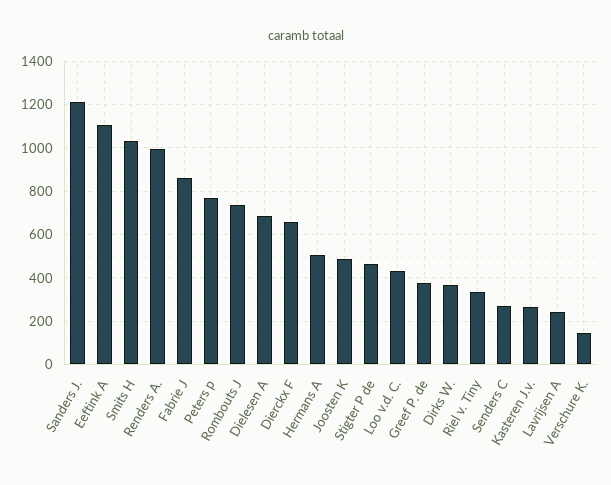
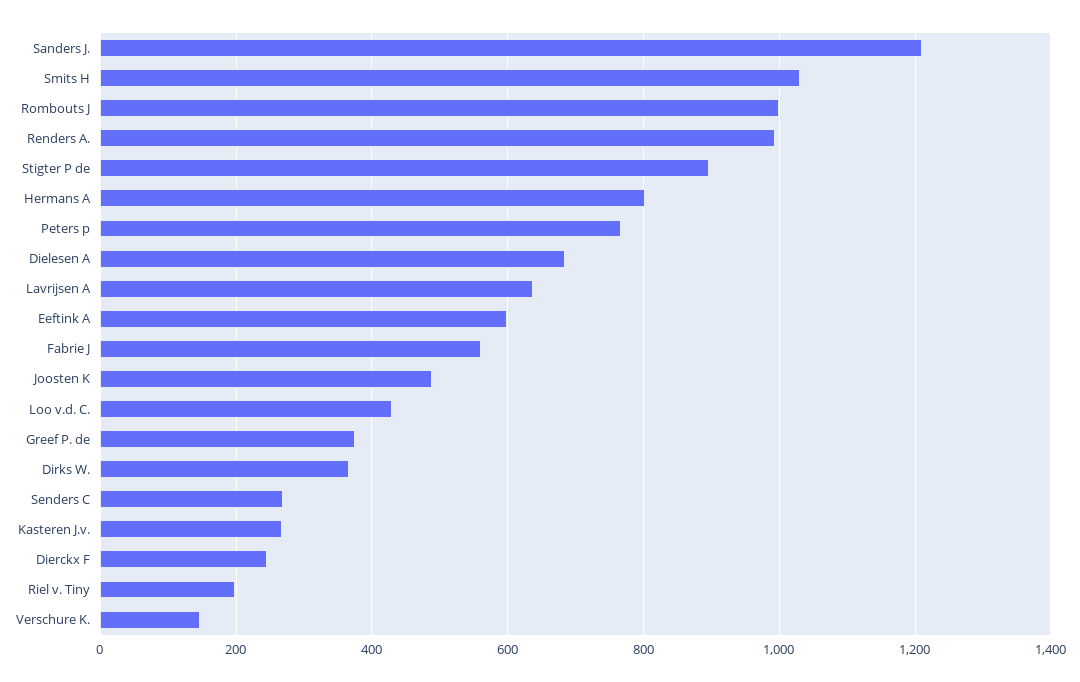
  {
    "Sanders J.": 1220,
-   "Eeftink A": 1100,
+   "Eeftink A": 600,
    "Smits H": 1040,
    "Renders A.": 1000,
-   "Fabrie J": 850,
+   "Fabrie J": 560,
    "Peters p": 760,
-   "Rombouts J": 750,
+   "Rombouts J": 1000,
    "Dielesen A": 680,
-   "Dierckx F": 650,
+   "Dierckx F": 240,
-   "Hermans A": 500,
+   "Hermans A": 800,
    "Joosten K": 480,
-   "Stigter P de": 450,
+   "Stigter P de": 900,
    "Loo v.d. C.": 440,
    "Greef P. de": 380,
    "Dirks W.": 360,
-   "Riel v. Tiny": 350,
+   "Riel v. Tiny": 200,
    "Senders C": 260,
    "Kasteren J.v.": 260,
-   "Lavrijsen A": 250,
+   "Lavrijsen A": 640,
    "Verschure K.": 140
  }

